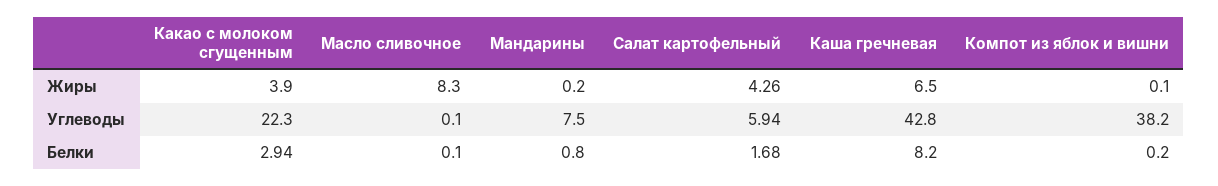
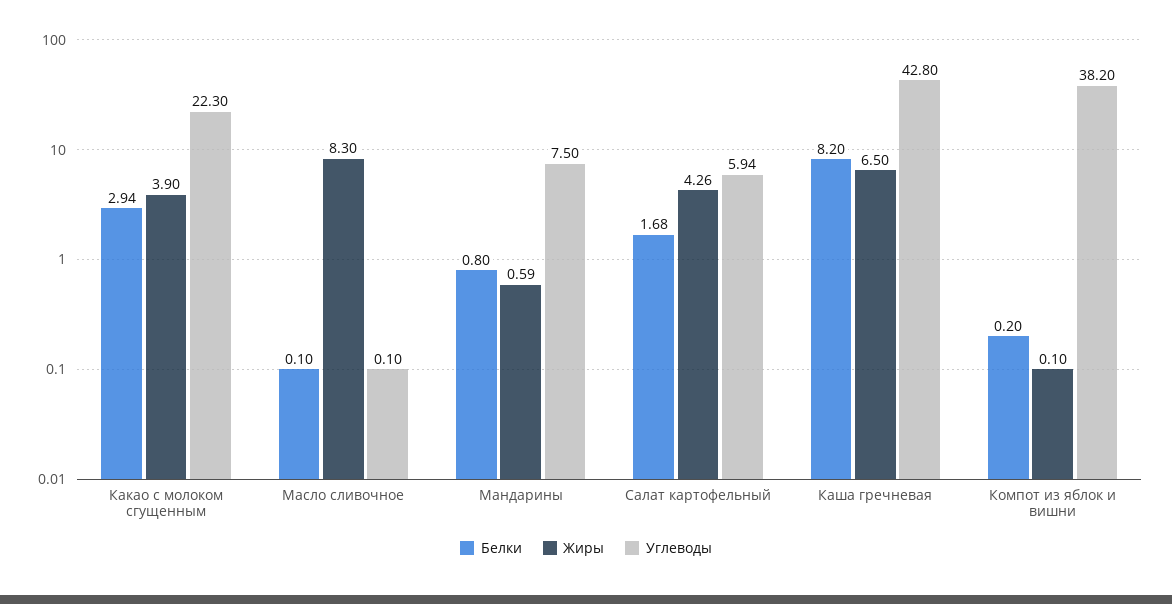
  {
    "Жиры": {
      "Какао с молоком сгущенным": 3.9,
      "Масло сливочное": 8.3,
-     "Мандарины": 0.2,
+     "Мандарины": 0.59,
      "Салат картофельный": 4.26,
      "Каша гречневая": 6.5,
      "Компот из яблок и вишни": 0.1
    },
    "Углеводы": {
      "Какао с молоком сгущенным": 22.3,
      "Масло сливочное": 0.1,
      "Мандарины": 7.5,
      "Салат картофельный": 5.94,
      "Каша гречневая": 42.8,
      "Компот из яблок и вишни": 38.2
    },
    "Белки": {
      "Какао с молоком сгущенным": 2.94,
      "Масло сливочное": 0.1,
      "Мандарины": 0.8,
      "Салат картофельный": 1.68,
      "Каша гречневая": 8.2,
      "Компот из яблок и вишни": 0.2
    }
  }

